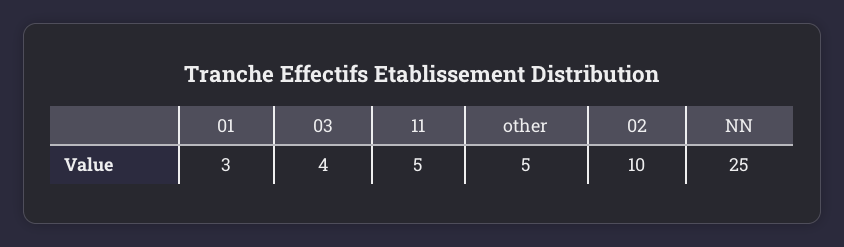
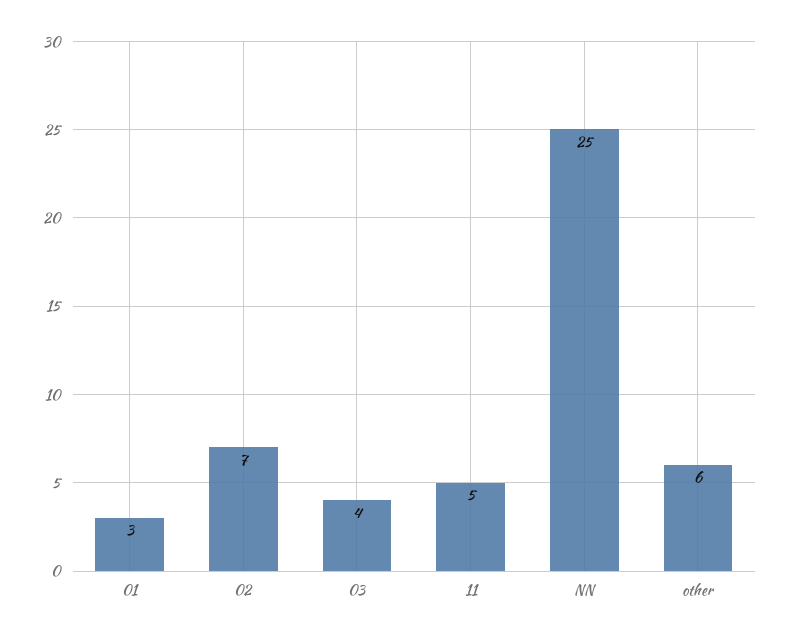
  {
    "01": 3,
    "03": 4,
    "11": 5,
-   "other": 5,
+   "other": 6,
-   "02": 10,
+   "02": 7,
    "NN": 25
  }

